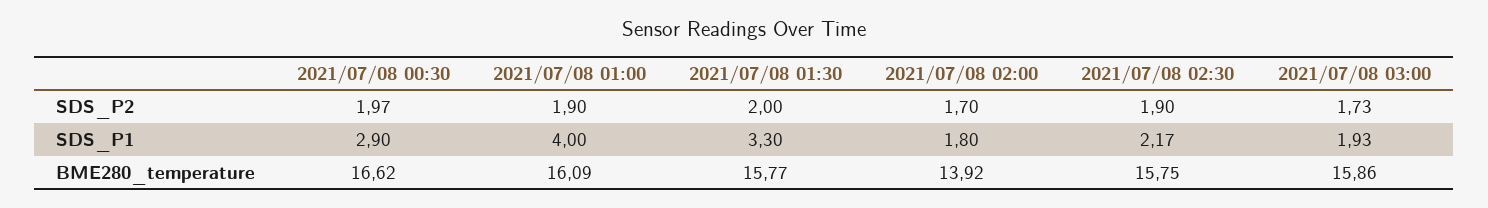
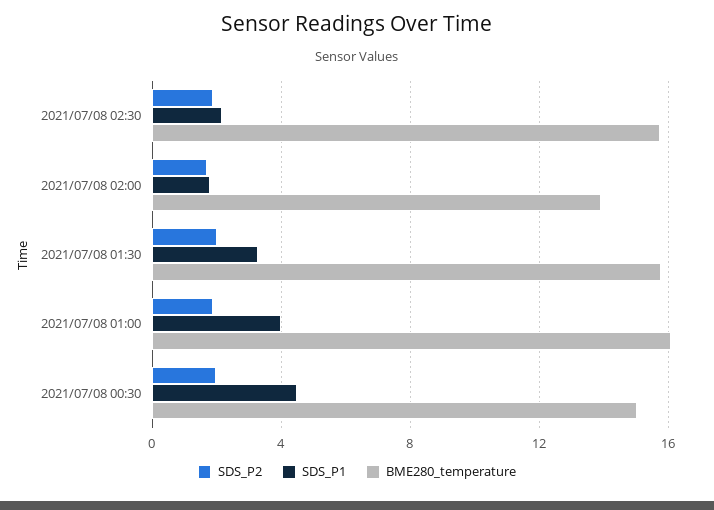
  {
    "SDS_P2": {
      "2021/07/08 00:30": 1.97,
      "2021/07/08 01:00": 1.9,
      "2021/07/08 01:30": 2,
      "2021/07/08 02:00": 1.7,
-     "2021/07/08 02:30": 1.9,
+     "2021/07/08 02:30": 1.9
-     "2021/07/08 03:00": 1.73
    },
    "SDS_P1": {
-     "2021/07/08 00:30": 2.9,
+     "2021/07/08 00:30": 4.5,
      "2021/07/08 01:00": 4,
      "2021/07/08 01:30": 3.3,
      "2021/07/08 02:00": 1.8,
-     "2021/07/08 02:30": 2.17,
+     "2021/07/08 02:30": 2.17
-     "2021/07/08 03:00": 1.93
    },
    "BME280_temperature": {
-     "2021/07/08 00:30": 16.62,
+     "2021/07/08 00:30": 15,
      "2021/07/08 01:00": 16.09,
      "2021/07/08 01:30": 15.77,
      "2021/07/08 02:00": 13.92,
-     "2021/07/08 02:30": 15.75,
+     "2021/07/08 02:30": 15.75
-     "2021/07/08 03:00": 15.86
    }
  }

